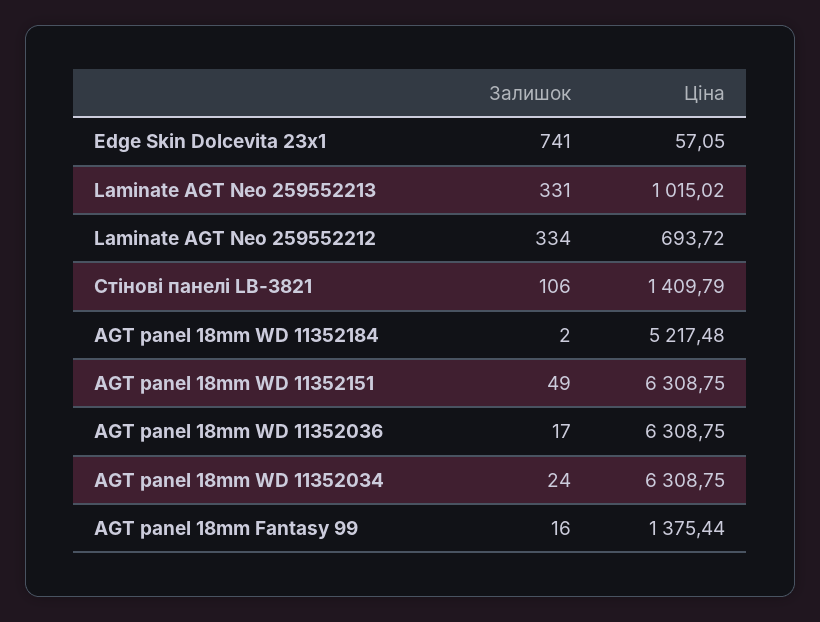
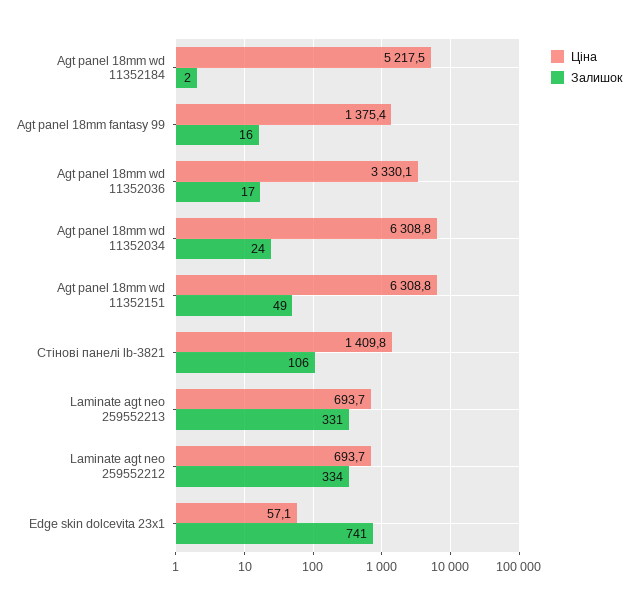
  {
    "Залишок": {
      "Edge Skin Dolcevita 23x1": 741,
      "Laminate AGT Neo 259552213": 331,
      "Laminate AGT Neo 259552212": 334,
      "Стінові панелі LB-3821": 106,
      "AGT panel 18mm WD 11352184": 2,
      "AGT panel 18mm WD 11352151": 49,
      "AGT panel 18mm WD 11352036": 17,
      "AGT panel 18mm WD 11352034": 24,
      "AGT panel 18mm Fantasy 99": 16
    },
    "Ціна": {
      "Edge Skin Dolcevita 23x1": 57.05,
-     "Laminate AGT Neo 259552213": 1015.02,
+     "Laminate AGT Neo 259552213": 693.7,
      "Laminate AGT Neo 259552212": 693.72,
      "Стінові панелі LB-3821": 1409.79,
      "AGT panel 18mm WD 11352184": 5217.48,
      "AGT panel 18mm WD 11352151": 6308.75,
-     "AGT panel 18mm WD 11352036": 6308.75,
+     "AGT panel 18mm WD 11352036": 3330.1,
      "AGT panel 18mm WD 11352034": 6308.75,
      "AGT panel 18mm Fantasy 99": 1375.44
    }
  }

